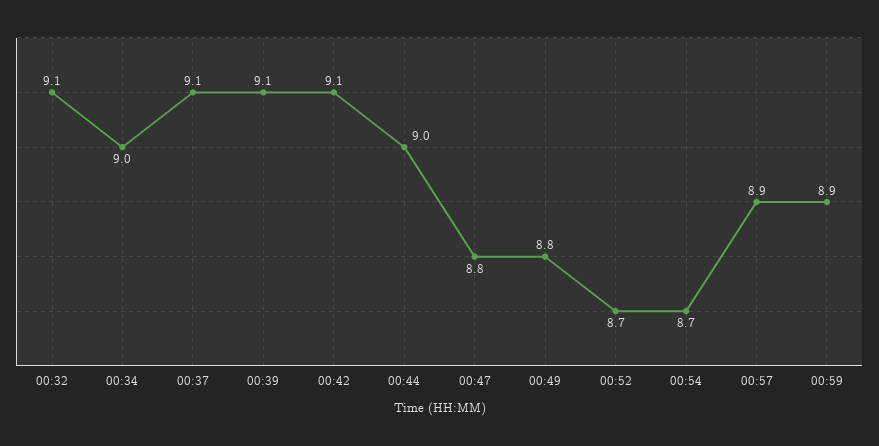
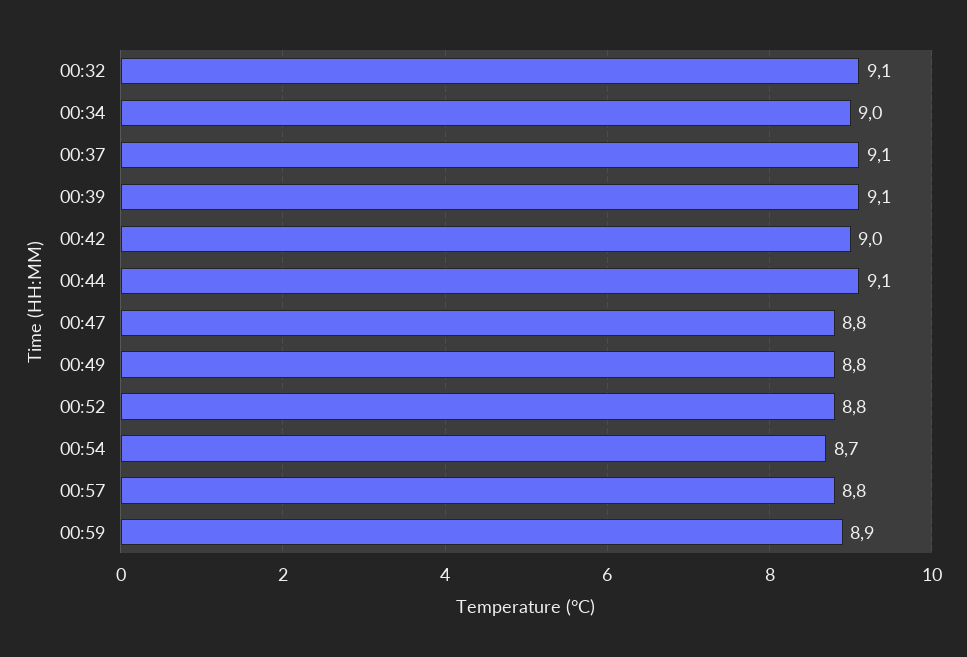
  {
    "00:32": 9.1,
    "00:34": 9,
    "00:37": 9.1,
    "00:39": 9.1,
-   "00:42": 9.1,
+   "00:42": 9,
-   "00:44": 9,
+   "00:44": 9.1,
    "00:47": 8.8,
    "00:49": 8.8,
-   "00:52": 8.7,
+   "00:52": 8.8,
    "00:54": 8.7,
-   "00:57": 8.9,
+   "00:57": 8.8,
    "00:59": 8.9
  }

